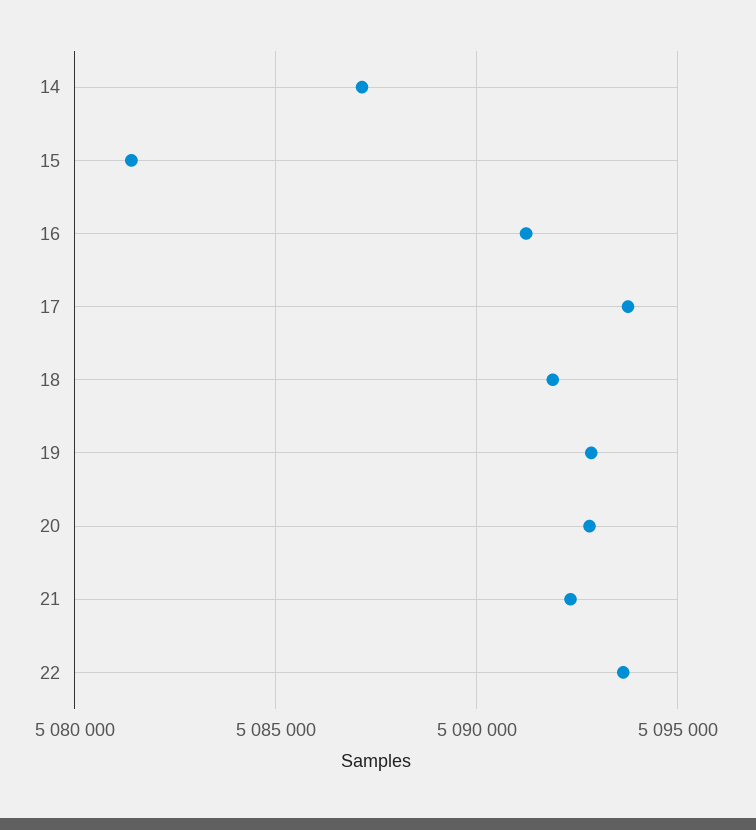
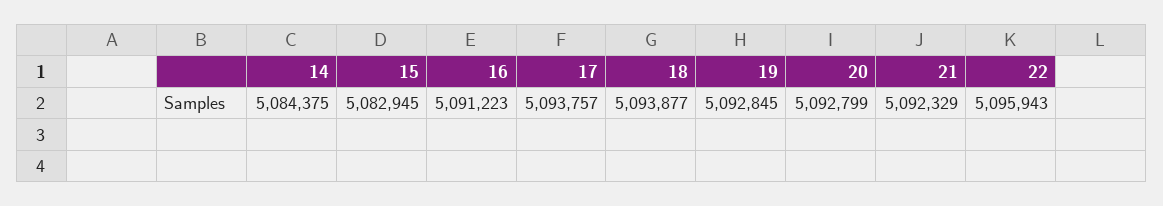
  {
-   "14": 5087000,
+   "14": 5084375,
-   "15": 5081500,
+   "15": 5082945,
    "16": 5091223,
    "17": 5093757,
-   "18": 5092000,
+   "18": 5093877,
    "19": 5092845,
    "20": 5092799,
    "21": 5092329,
-   "22": 5093500
+   "22": 5095943
  }

